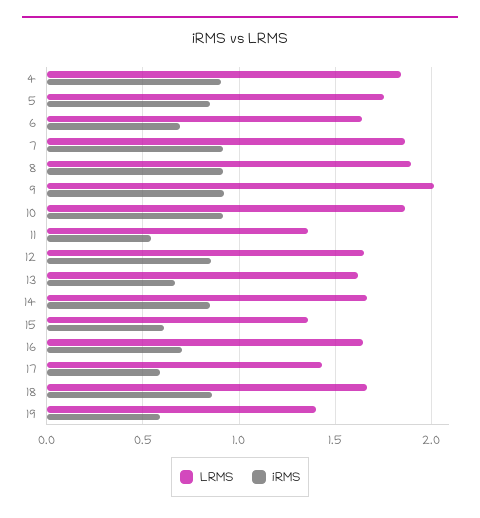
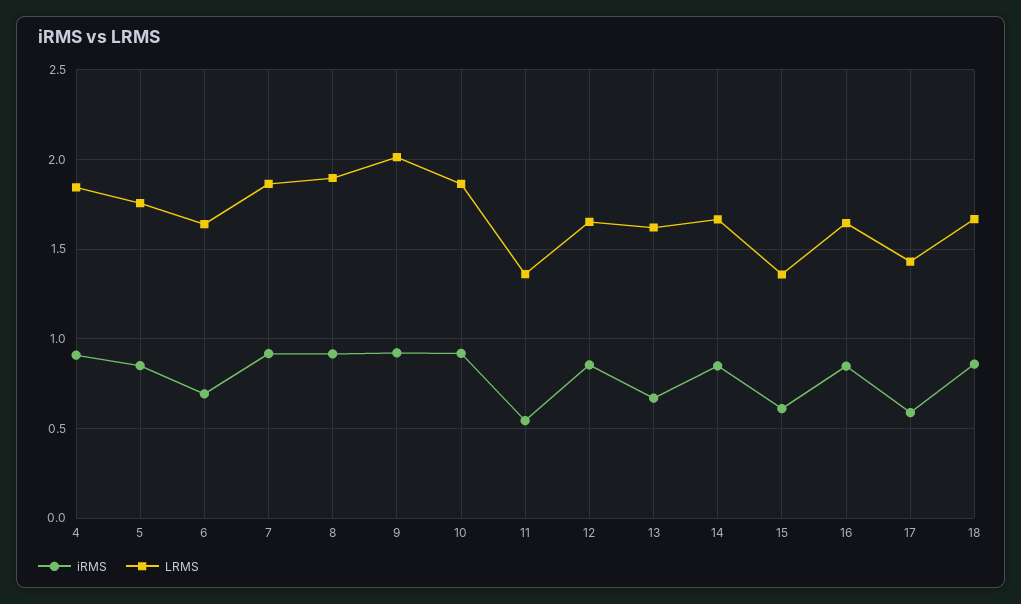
  {
    "LRMS": {
      "4": 1.85,
      "5": 1.75,
      "6": 1.65,
      "7": 1.85,
      "8": 1.9,
      "9": 2,
      "10": 1.85,
      "11": 1.35,
      "12": 1.65,
      "13": 1.6,
      "14": 1.65,
      "15": 1.35,
      "16": 1.65,
      "17": 1.45,
-     "18": 1.65,
+     "18": 1.65
-     "19": 1.4
    },
    "iRMS": {
      "4": 0.9,
      "5": 0.85,
      "6": 0.7,
      "7": 0.9,
      "8": 0.9,
      "9": 0.9,
      "10": 0.9,
      "11": 0.55,
      "12": 0.85,
      "13": 0.65,
      "14": 0.85,
      "15": 0.6,
-     "16": 0.7,
+     "16": 0.85,
      "17": 0.6,
-     "18": 0.85,
+     "18": 0.85
-     "19": 0.6
    }
  }

